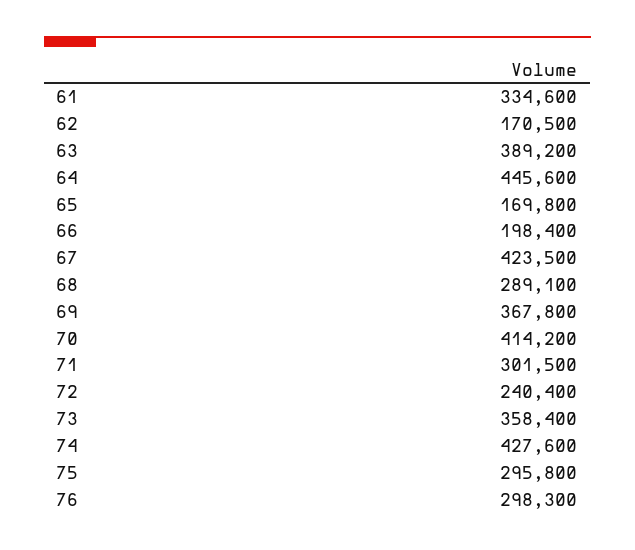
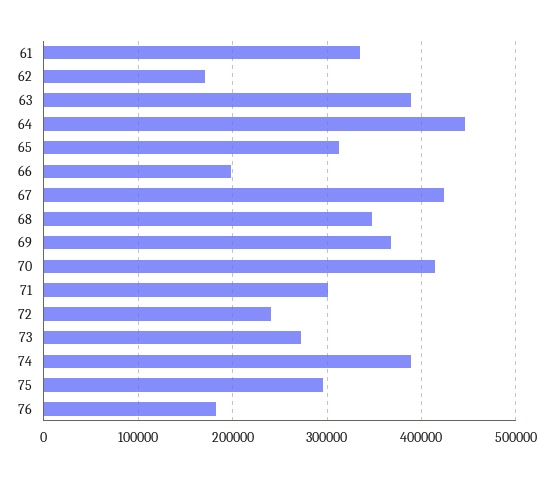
  {
    "61": 334600,
    "62": 170500,
    "63": 389200,
    "64": 445600,
-   "65": 169800,
+   "65": 310000,
    "66": 198400,
    "67": 423500,
-   "68": 289100,
+   "68": 350000,
    "69": 367800,
    "70": 414200,
    "71": 301500,
    "72": 240400,
-   "73": 358400,
+   "73": 270000,
-   "74": 427600,
+   "74": 390000,
    "75": 295800,
-   "76": 298300
+   "76": 180000
  }

